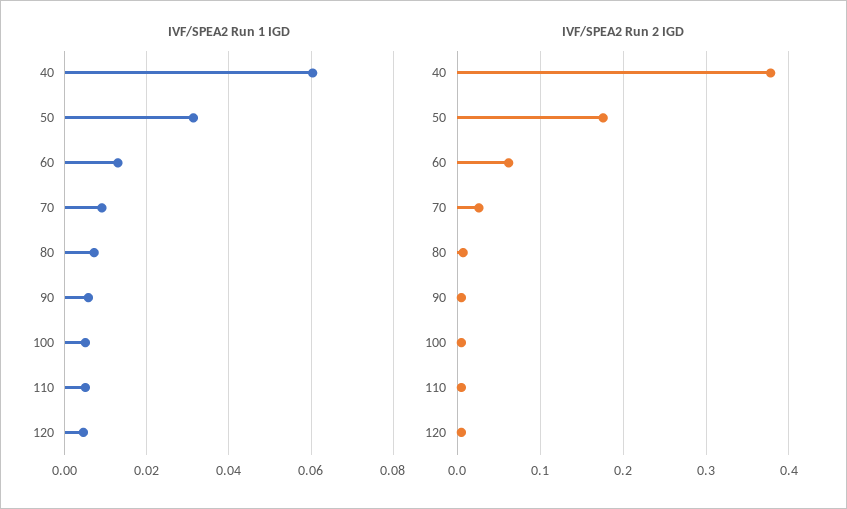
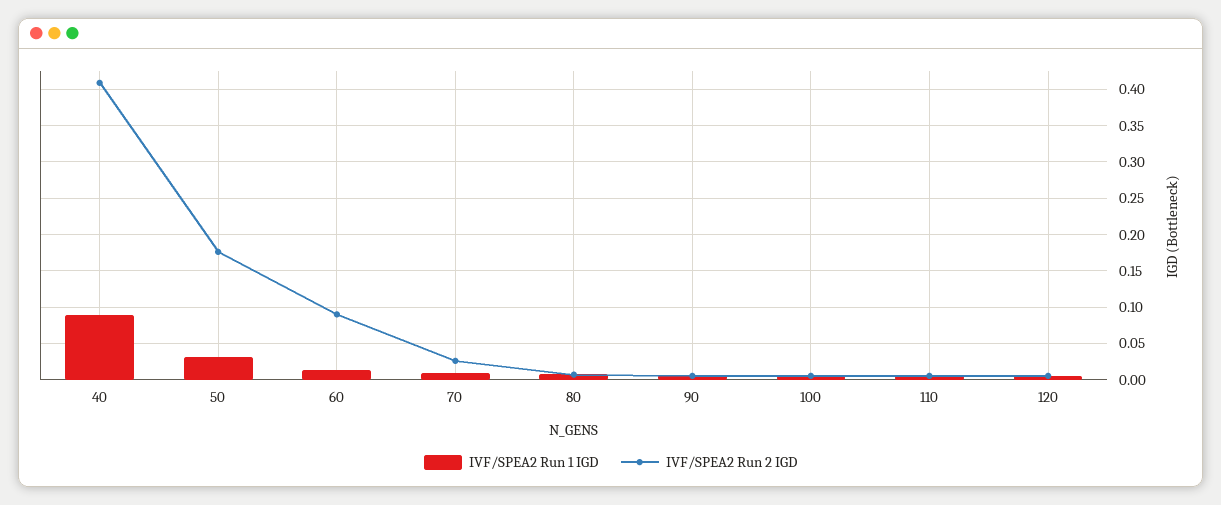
  {
    "IVF/SPEA2 Run 1 IGD": {
-     "40": 0.06,
+     "40": 0.09,
      "50": 0.032,
      "60": 0.012,
      "70": 0.01,
      "80": 0.008,
      "90": 0.006,
      "100": 0.006,
      "110": 0.006,
      "120": 0.004
    },
    "IVF/SPEA2 Run 2 IGD": {
-     "40": 0.38,
+     "40": 0.41,
      "50": 0.18,
-     "60": 0.06,
+     "60": 0.09,
      "70": 0.03,
      "80": 0.01,
      "90": 0.01,
      "100": 0.01,
      "110": 0.01,
      "120": 0.01
    }
  }

